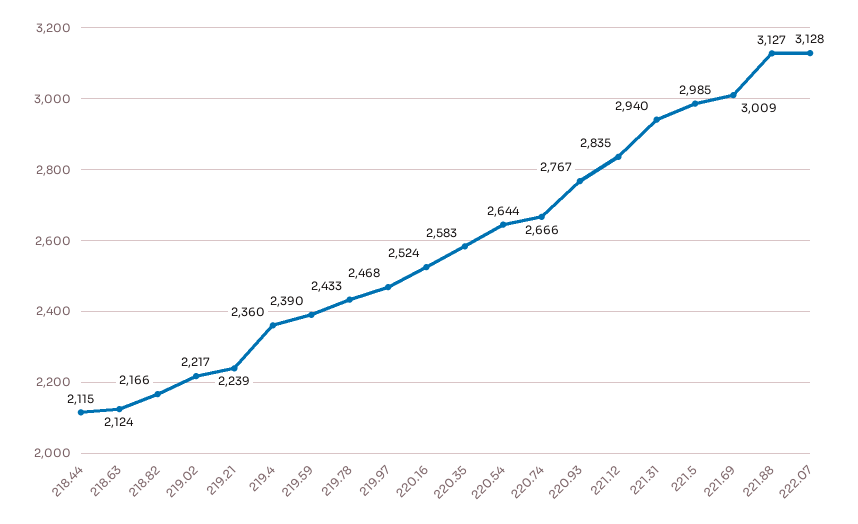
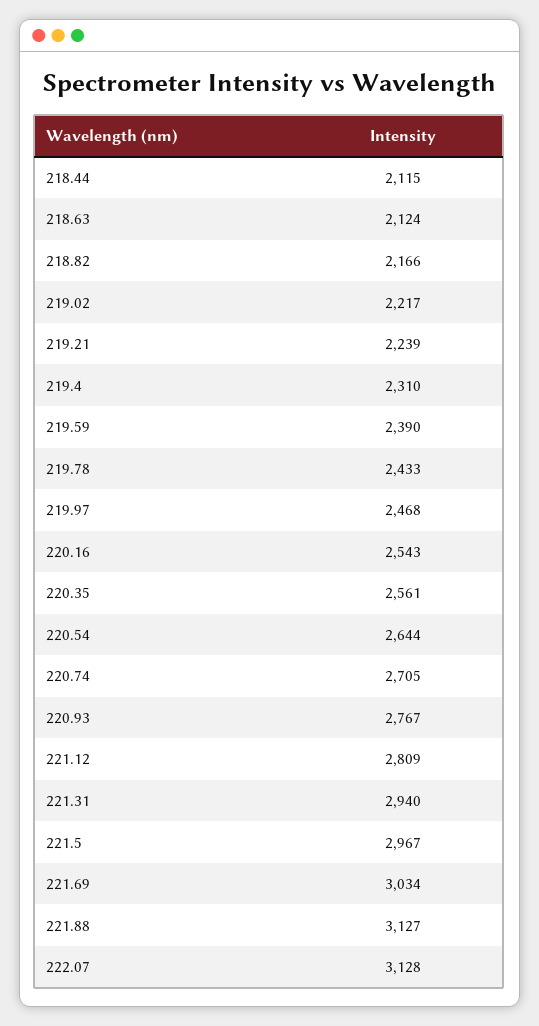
  {
    "218.44": 2115,
    "218.63": 2124,
    "218.82": 2166,
    "219.02": 2217,
    "219.21": 2239,
-   "219.4": 2360,
+   "219.4": 2310,
    "219.59": 2390,
    "219.78": 2433,
    "219.97": 2468,
-   "220.16": 2524,
+   "220.16": 2543,
-   "220.35": 2583,
+   "220.35": 2561,
    "220.54": 2644,
-   "220.74": 2666,
+   "220.74": 2705,
    "220.93": 2767,
-   "221.12": 2835,
+   "221.12": 2809,
    "221.31": 2940,
-   "221.5": 2985,
+   "221.5": 2967,
-   "221.69": 3009,
+   "221.69": 3034,
    "221.88": 3127,
    "222.07": 3128
  }

